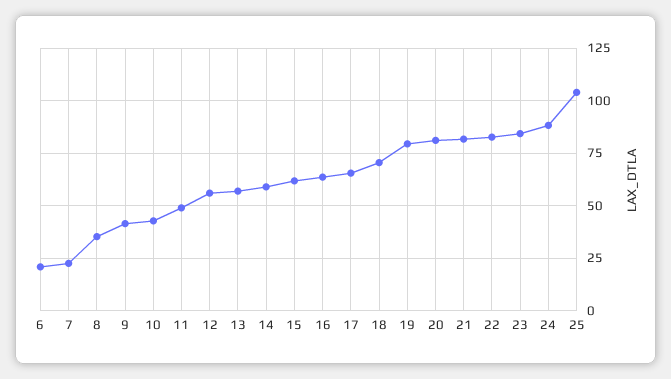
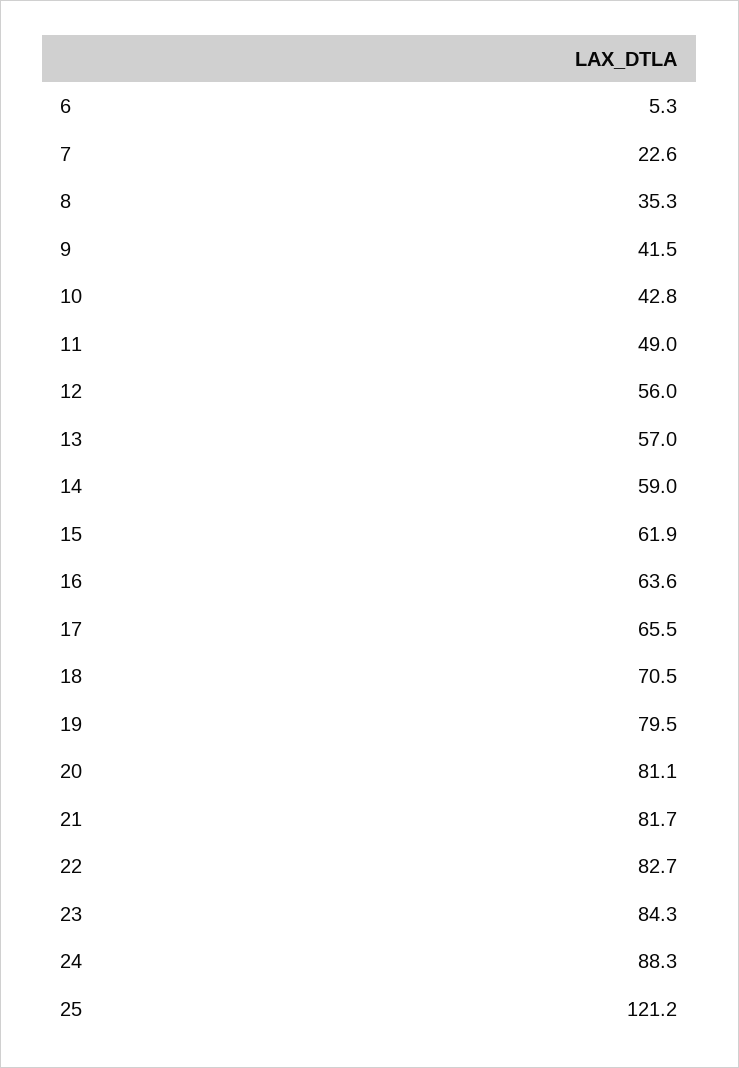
  {
-   "6": 20,
+   "6": 5.3,
    "7": 22.6,
    "8": 35.3,
    "9": 41.5,
    "10": 42.8,
    "11": 49,
    "12": 56,
    "13": 57,
    "14": 59,
    "15": 61.9,
    "16": 63.6,
    "17": 65.5,
    "18": 70.5,
    "19": 79.5,
    "20": 81.1,
    "21": 81.7,
    "22": 82.7,
    "23": 84.3,
    "24": 88.3,
-   "25": 105
+   "25": 121.2
  }

